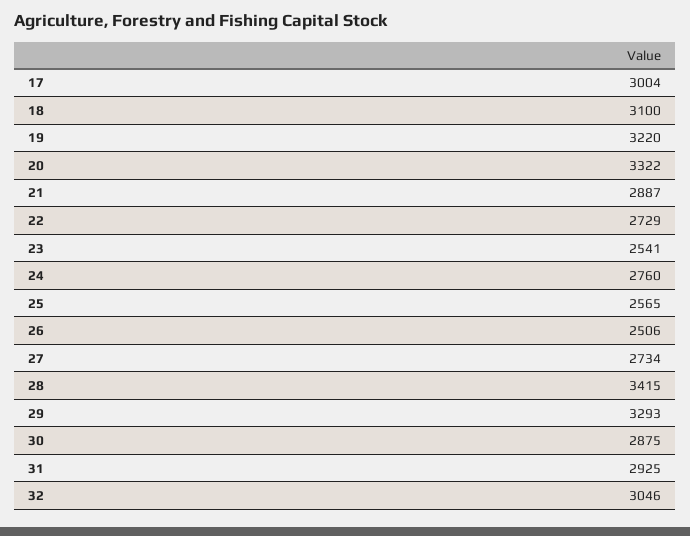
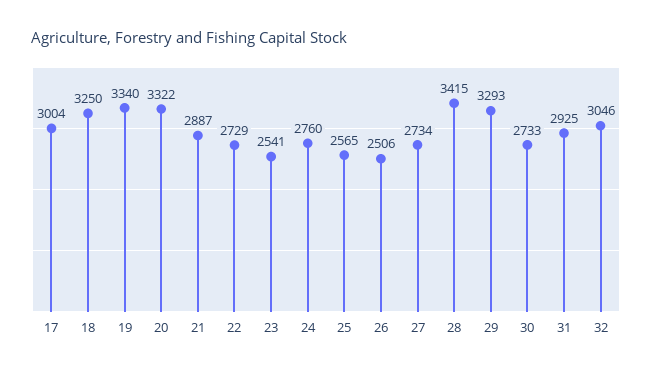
  {
    "17": 3004,
-   "18": 3100,
+   "18": 3250,
-   "19": 3220,
+   "19": 3340,
    "20": 3322,
    "21": 2887,
    "22": 2729,
    "23": 2541,
    "24": 2760,
    "25": 2565,
    "26": 2506,
    "27": 2734,
    "28": 3415,
    "29": 3293,
-   "30": 2875,
+   "30": 2733,
    "31": 2925,
    "32": 3046
  }

